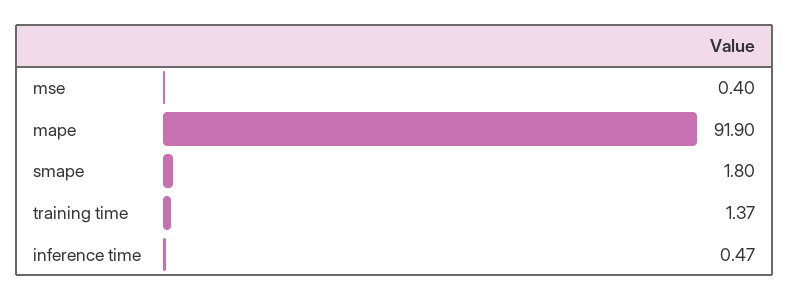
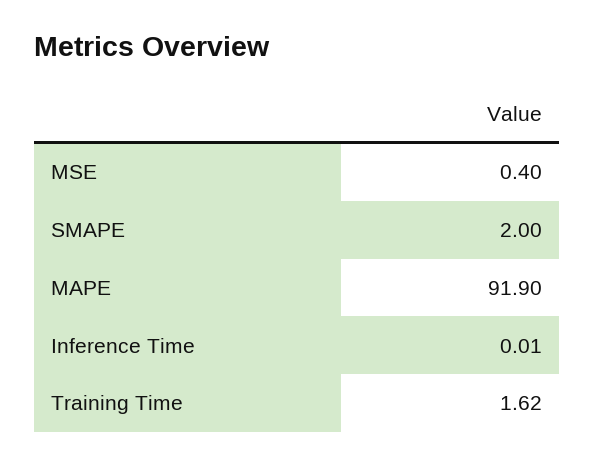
  {
    "mse": 0.4,
    "mape": 91.9,
-   "smape": 1.8,
+   "smape": 2,
-   "training time": 1.37,
+   "training time": 1.62,
-   "inference time": 0.47
+   "inference time": 0.01
  }

